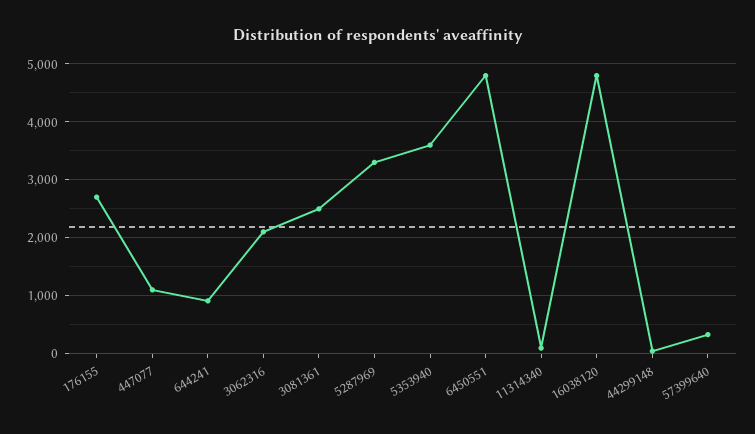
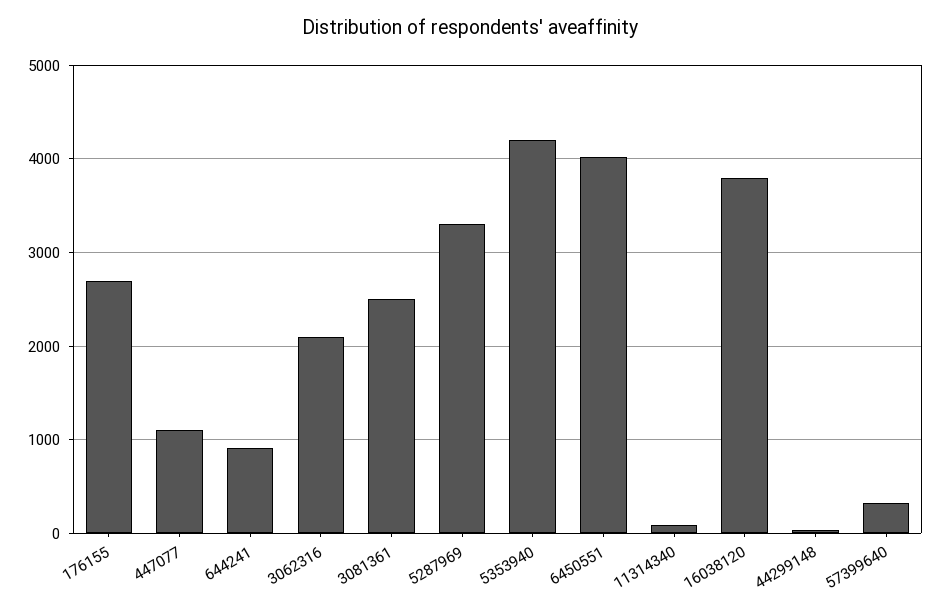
  {
    "176155": 2700,
    "447077": 1100,
    "644241": 900,
    "3062316": 2100,
    "3081361": 2500,
    "5287969": 3300,
-   "5353940": 3600,
+   "5353940": 4200,
-   "6450551": 4800,
+   "6450551": 4000,
    "11314340": 100,
-   "16038120": 4800,
+   "16038120": 3800,
    "44299148": 0,
    "57399640": 300
  }

